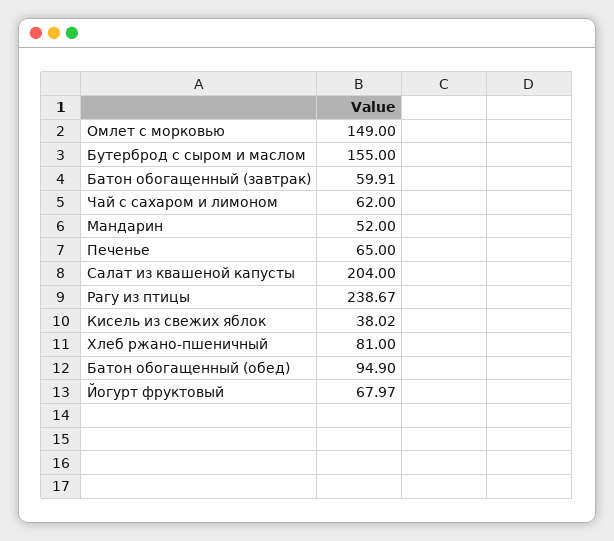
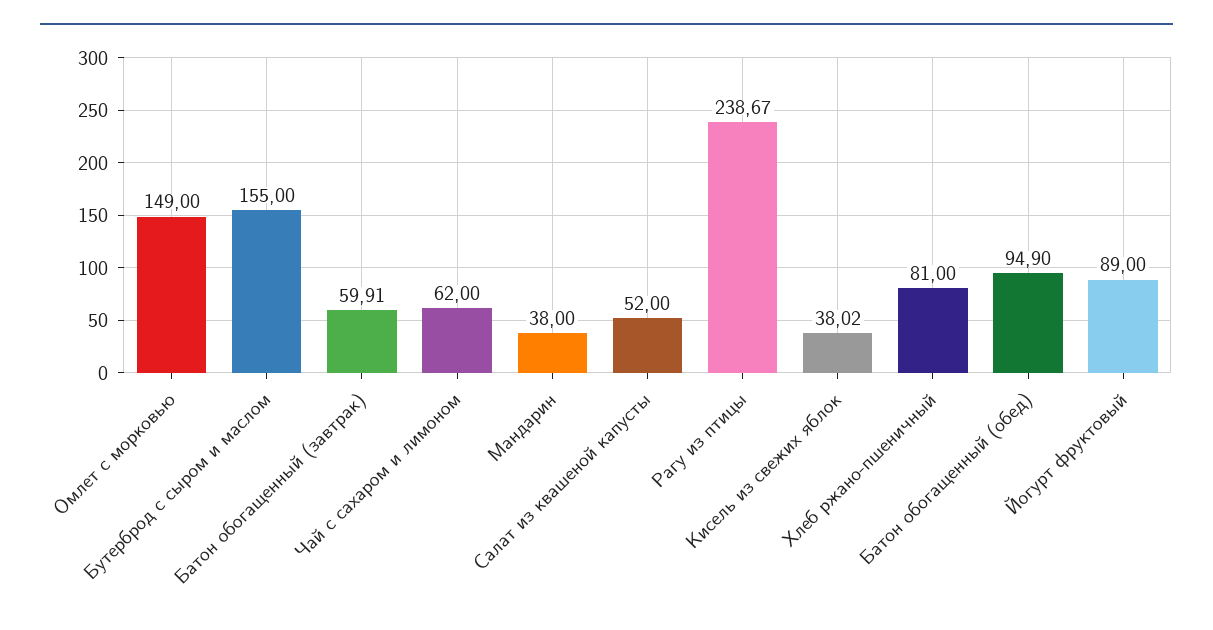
  {
    "Омлет с морковью": 149,
    "Бутерброд с сыром и маслом": 155,
    "Батон обогащенный (завтрак)": 59.91,
    "Чай с сахаром и лимоном": 62,
-   "Мандарин": 52,
+   "Мандарин": 38,
-   "Печенье": 65,
-   "Салат из квашеной капусты": 204,
+   "Салат из квашеной капусты": 52,
    "Рагу из птицы": 238.67,
    "Кисель из свежих яблок": 38.02,
    "Хлеб ржано-пшеничный": 81,
    "Батон обогащенный (обед)": 94.9,
-   "Йогурт фруктовый": 67.97
+   "Йогурт фруктовый": 89
  }

